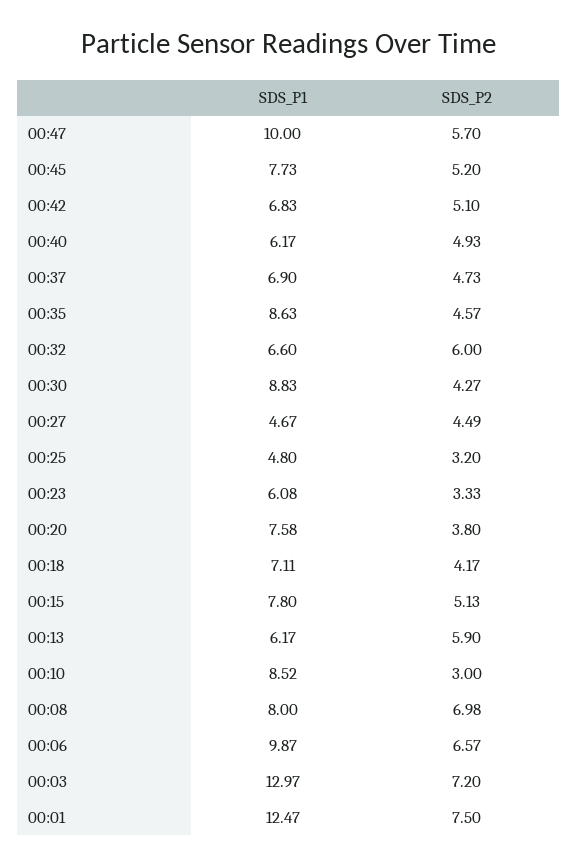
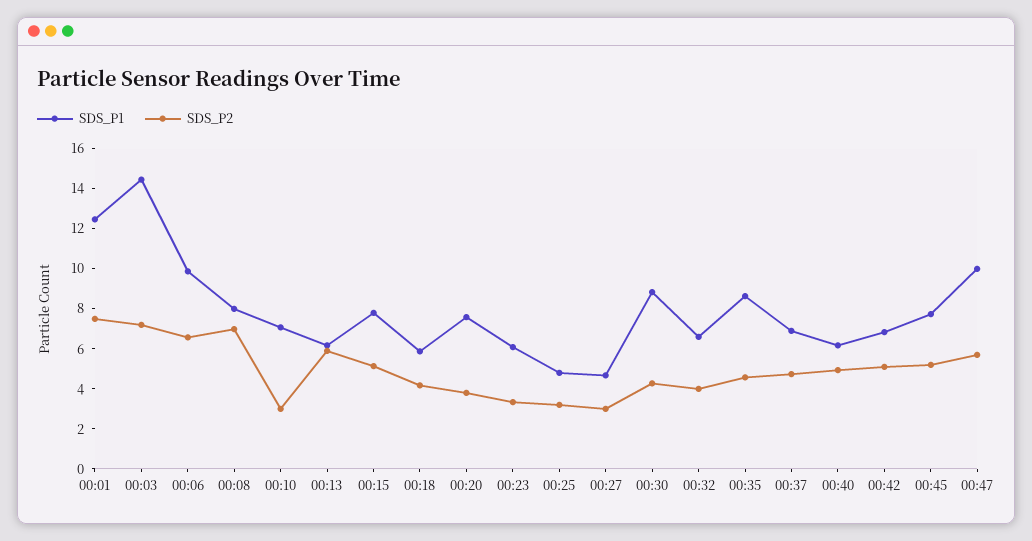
  {
    "SDS_P1": {
      "00:47": 10,
      "00:45": 7.73,
      "00:42": 6.83,
      "00:40": 6.17,
      "00:37": 6.9,
      "00:35": 8.63,
      "00:32": 6.6,
      "00:30": 8.83,
      "00:27": 4.67,
      "00:25": 4.8,
      "00:23": 6.08,
      "00:20": 7.58,
-     "00:18": 7.11,
+     "00:18": 6,
      "00:15": 7.8,
      "00:13": 6.17,
-     "00:10": 8.52,
+     "00:10": 7,
      "00:08": 8,
      "00:06": 9.87,
-     "00:03": 12.97,
+     "00:03": 14.5,
      "00:01": 12.47
    },
    "SDS_P2": {
      "00:47": 5.7,
      "00:45": 5.2,
      "00:42": 5.1,
      "00:40": 4.93,
      "00:37": 4.73,
      "00:35": 4.57,
-     "00:32": 6,
+     "00:32": 4,
      "00:30": 4.27,
-     "00:27": 4.49,
+     "00:27": 3,
      "00:25": 3.2,
      "00:23": 3.33,
      "00:20": 3.8,
      "00:18": 4.17,
      "00:15": 5.13,
      "00:13": 5.9,
      "00:10": 3,
      "00:08": 6.98,
      "00:06": 6.57,
      "00:03": 7.2,
      "00:01": 7.5
    }
  }

